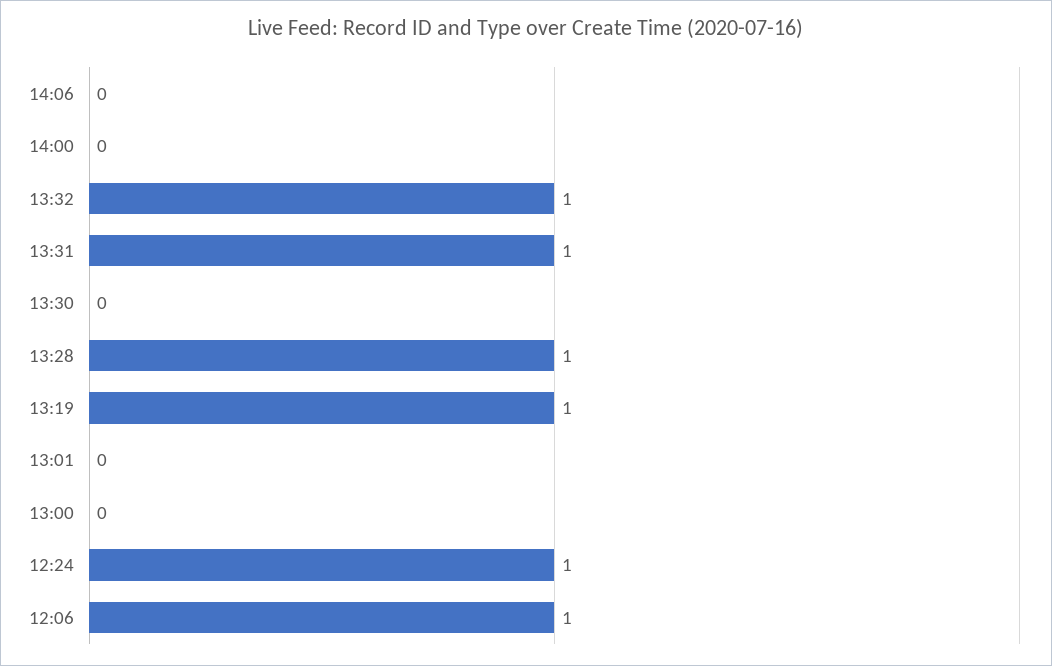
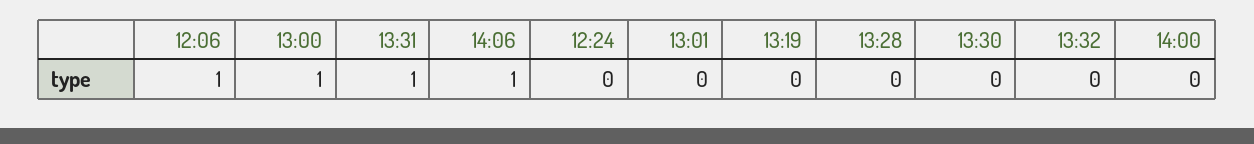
  {
-   "14:06": 0,
+   "14:06": 1,
    "14:00": 0,
-   "13:32": 1,
+   "13:32": 0,
    "13:31": 1,
    "13:30": 0,
-   "13:28": 1,
+   "13:28": 0,
-   "13:19": 1,
+   "13:19": 0,
    "13:01": 0,
-   "13:00": 0,
+   "13:00": 1,
-   "12:24": 1,
+   "12:24": 0,
    "12:06": 1
  }

